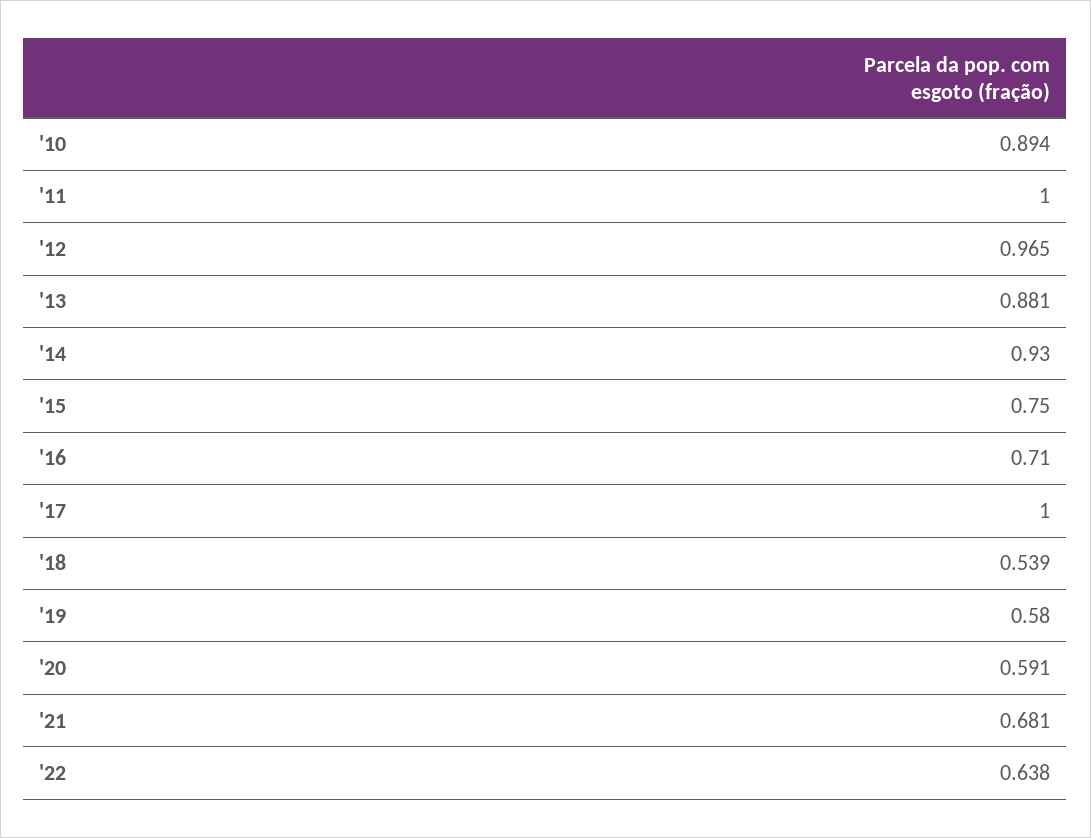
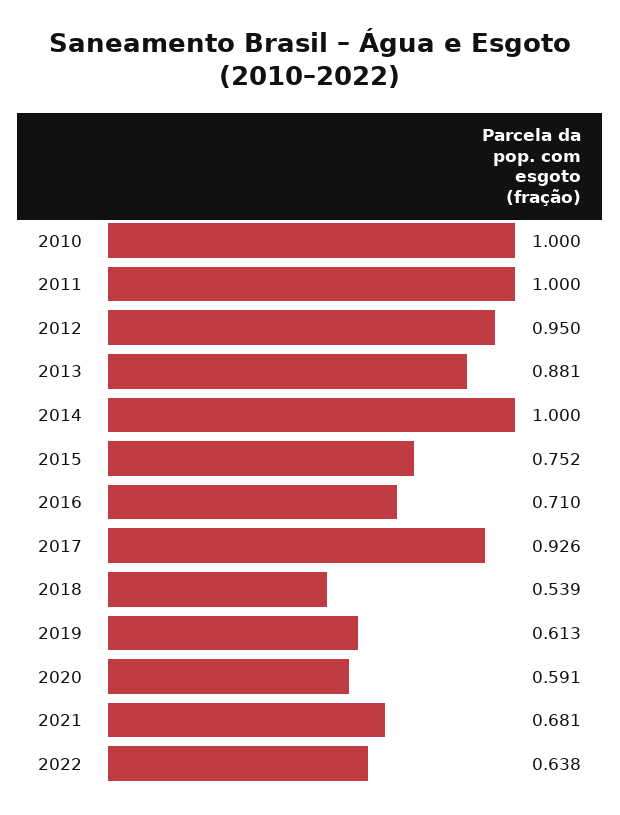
  {
-   "'10": 0.894,
+   "'10": 1,
    "'11": 1,
-   "'12": 0.965,
+   "'12": 0.95,
    "'13": 0.881,
-   "'14": 0.93,
+   "'14": 1,
-   "'15": 0.75,
+   "'15": 0.752,
    "'16": 0.71,
-   "'17": 1,
+   "'17": 0.926,
    "'18": 0.539,
-   "'19": 0.58,
+   "'19": 0.613,
    "'20": 0.591,
    "'21": 0.681,
    "'22": 0.638
  }

